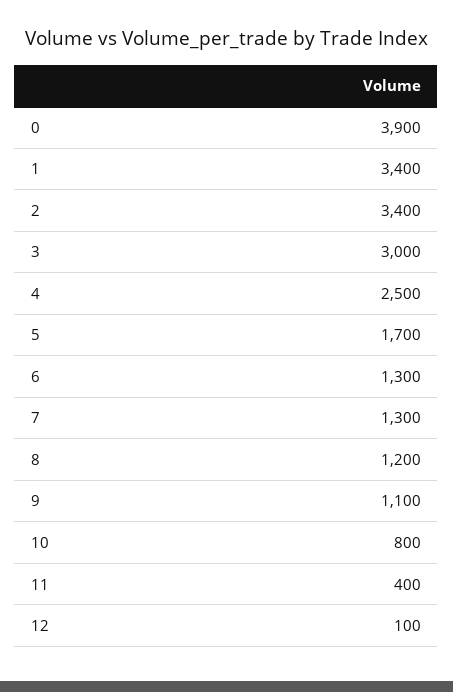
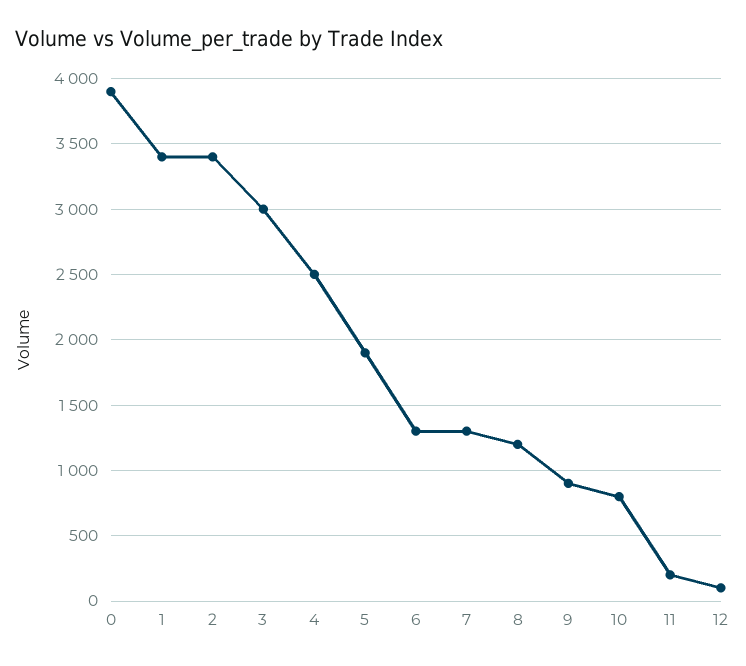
  {
    "0": 3900,
    "1": 3400,
    "2": 3400,
    "3": 3000,
    "4": 2500,
-   "5": 1700,
+   "5": 1900,
    "6": 1300,
    "7": 1300,
    "8": 1200,
-   "9": 1100,
+   "9": 900,
    "10": 800,
-   "11": 400,
+   "11": 200,
    "12": 100
  }

